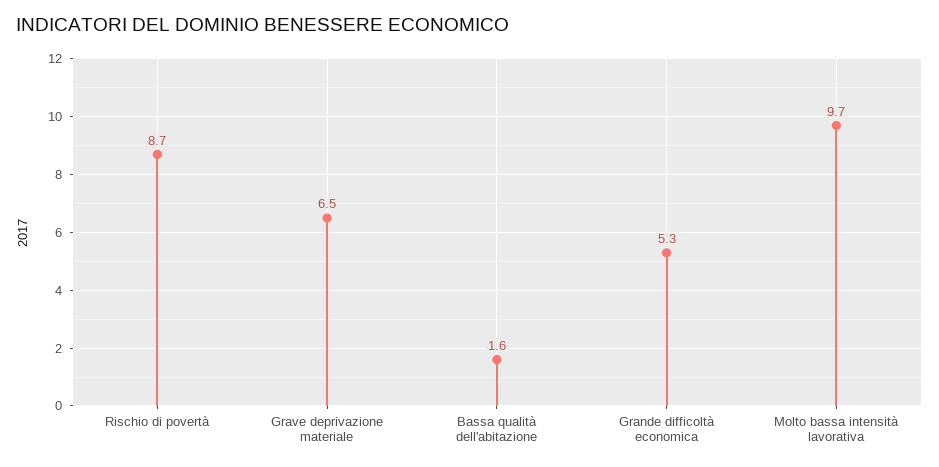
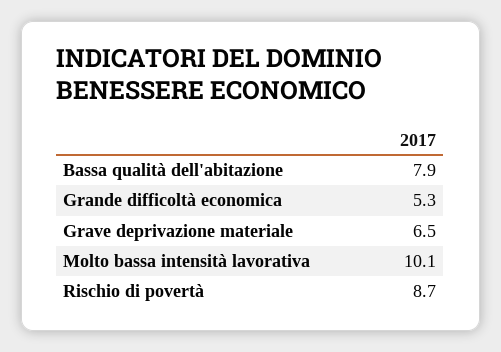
  {
    "Rischio di povertà": 8.7,
    "Grave deprivazione materiale": 6.5,
-   "Bassa qualità dell'abitazione": 1.6,
+   "Bassa qualità dell'abitazione": 7.9,
    "Grande difficoltà economica": 5.3,
-   "Molto bassa intensità lavorativa": 9.7
+   "Molto bassa intensità lavorativa": 10.1
  }

